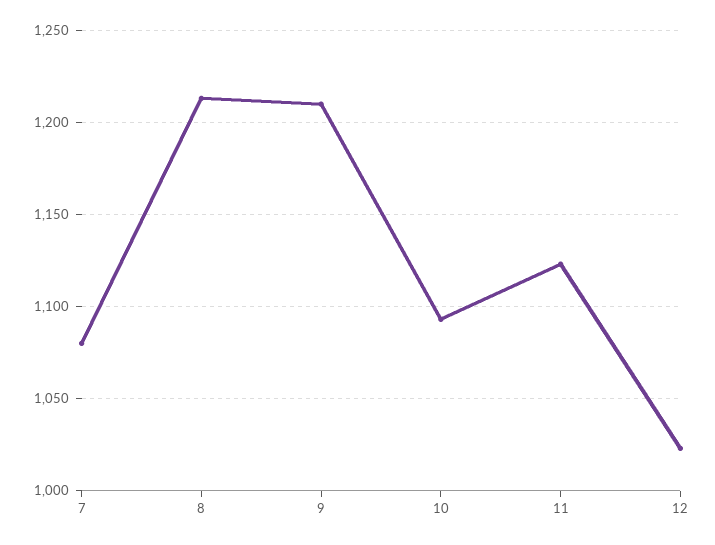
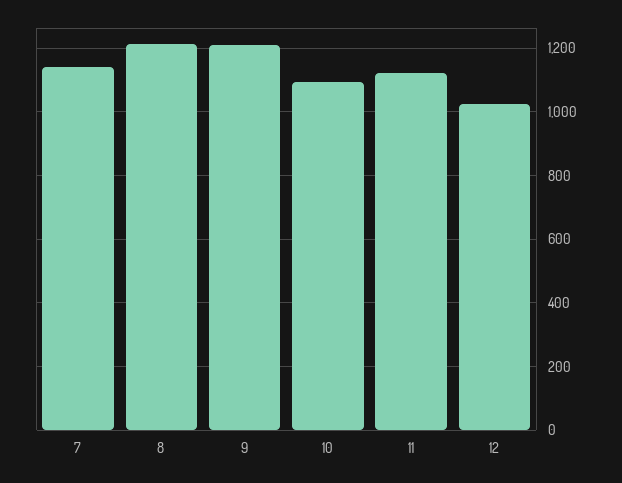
  {
-   "7": 1080,
+   "7": 1140,
    "8": 1215,
    "9": 1210,
    "10": 1095,
    "11": 1125,
    "12": 1025
  }

